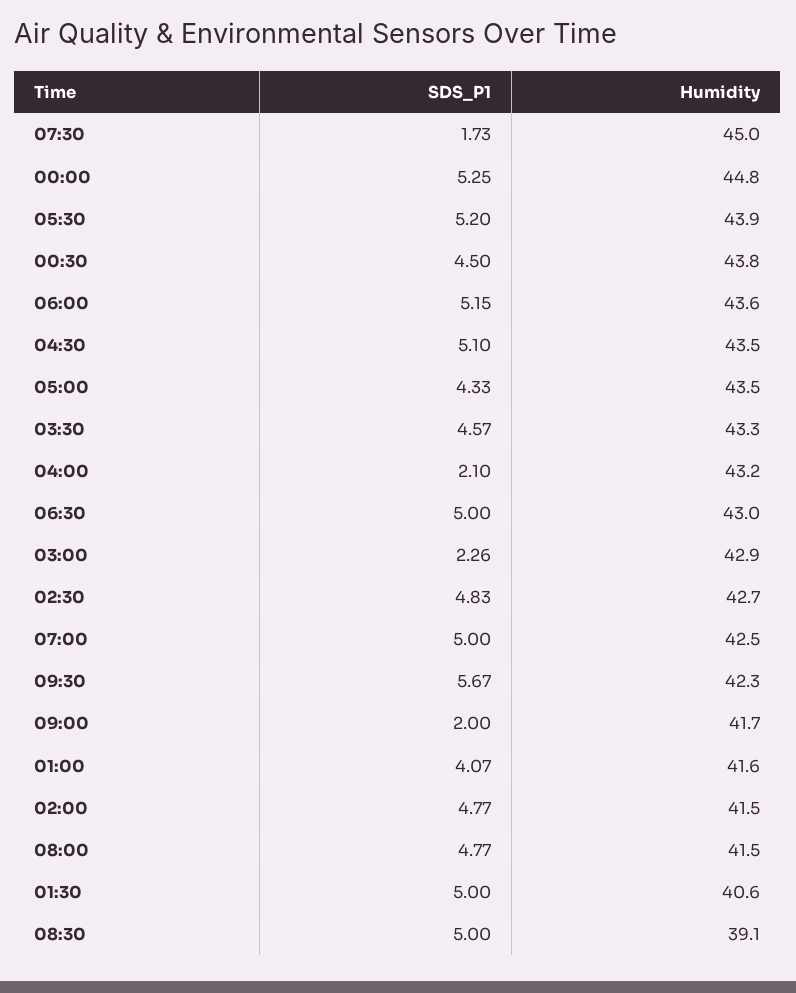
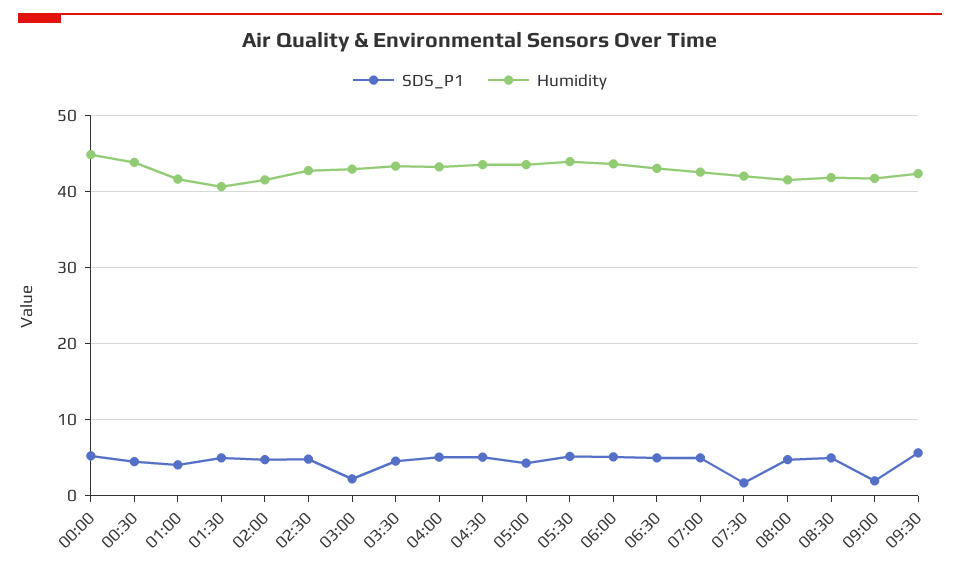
  {
    "SDS_P1": {
      "07:30": 1.73,
      "00:00": 5.25,
      "05:30": 5.2,
      "00:30": 4.5,
      "06:00": 5.15,
      "04:30": 5.1,
      "05:00": 4.33,
      "03:30": 4.57,
-     "04:00": 2.1,
+     "04:00": 5,
      "06:30": 5,
      "03:00": 2.26,
      "02:30": 4.83,
      "07:00": 5,
      "09:30": 5.67,
      "09:00": 2,
      "01:00": 4.07,
      "02:00": 4.77,
      "08:00": 4.77,
      "01:30": 5,
      "08:30": 5
    },
    "Humidity": {
-     "07:30": 45,
+     "07:30": 42,
      "00:00": 44.8,
      "05:30": 43.9,
      "00:30": 43.8,
      "06:00": 43.6,
      "04:30": 43.5,
      "05:00": 43.5,
      "03:30": 43.3,
      "04:00": 43.2,
      "06:30": 43,
      "03:00": 42.9,
      "02:30": 42.7,
      "07:00": 42.5,
      "09:30": 42.3,
      "09:00": 41.7,
      "01:00": 41.6,
      "02:00": 41.5,
      "08:00": 41.5,
      "01:30": 40.6,
-     "08:30": 39.1
+     "08:30": 42
    }
  }

